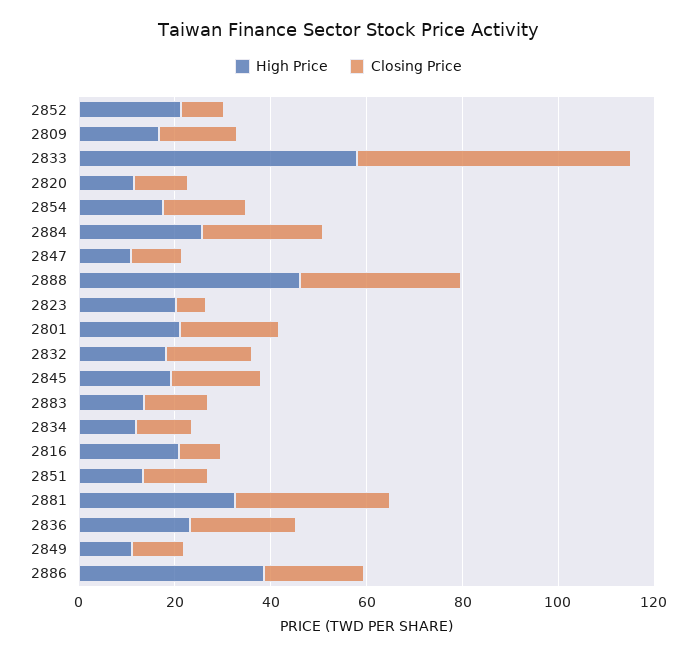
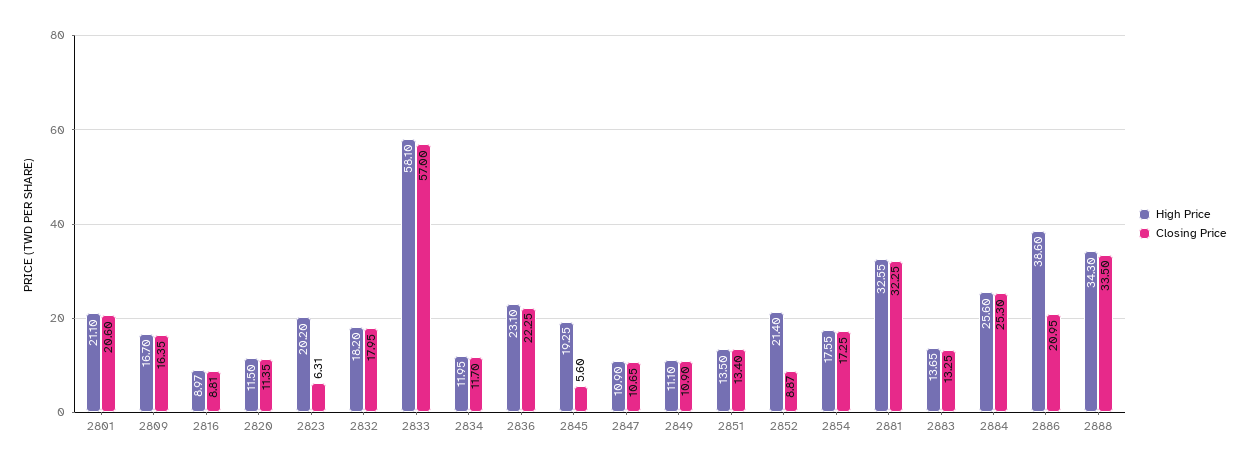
  {
    "High Price": {
      "2852": 21.4,
      "2809": 16.7,
      "2833": 58.1,
      "2820": 11.5,
      "2854": 17.55,
      "2884": 25.6,
      "2847": 10.9,
-     "2888": 45,
+     "2888": 34.3,
      "2823": 20.2,
      "2801": 21.1,
      "2832": 18.2,
      "2845": 19.25,
      "2883": 13.65,
      "2834": 11.95,
-     "2816": 20,
+     "2816": 8.97,
      "2851": 13.5,
      "2881": 32.55,
      "2836": 23.1,
      "2849": 11.1,
      "2886": 38.6
    },
    "Closing Price": {
      "2852": 8.87,
      "2809": 16.35,
      "2833": 57,
      "2820": 11.35,
      "2854": 17.25,
      "2884": 25.3,
      "2847": 10.65,
      "2888": 33.5,
      "2823": 6.31,
      "2801": 20.6,
      "2832": 17.95,
-     "2845": 20,
+     "2845": 5.6,
      "2883": 13.25,
      "2834": 11.7,
      "2816": 8.81,
      "2851": 13.4,
      "2881": 32.25,
      "2836": 22.25,
      "2849": 10.9,
      "2886": 20.95
    }
  }

